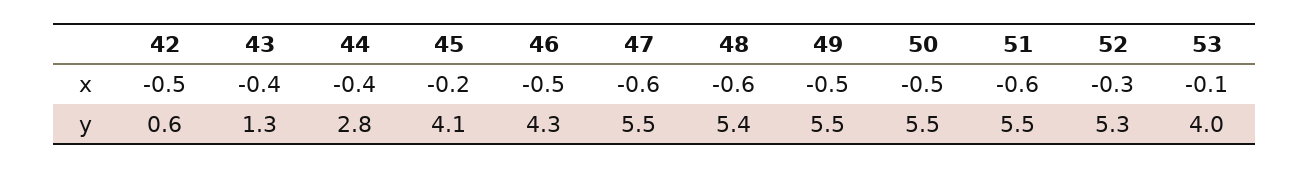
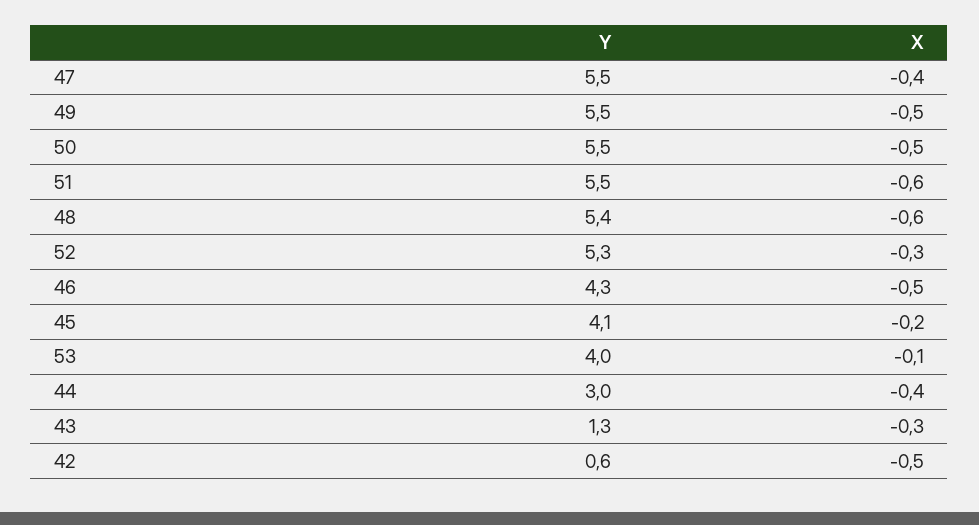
  {
    "42": {
      "x": -0.5,
      "y": 0.6
    },
    "43": {
-     "x": -0.4,
+     "x": -0.3,
      "y": 1.3
    },
    "44": {
      "x": -0.4,
-     "y": 2.8
+     "y": 3
    },
    "45": {
      "x": -0.2,
      "y": 4.1
    },
    "46": {
      "x": -0.5,
      "y": 4.3
    },
    "47": {
-     "x": -0.6,
+     "x": -0.4,
      "y": 5.5
    },
    "48": {
      "x": -0.6,
      "y": 5.4
    },
    "49": {
      "x": -0.5,
      "y": 5.5
    },
    "50": {
      "x": -0.5,
      "y": 5.5
    },
    "51": {
      "x": -0.6,
      "y": 5.5
    },
    "52": {
      "x": -0.3,
      "y": 5.3
    },
    "53": {
      "x": -0.1,
      "y": 4
    }
  }

